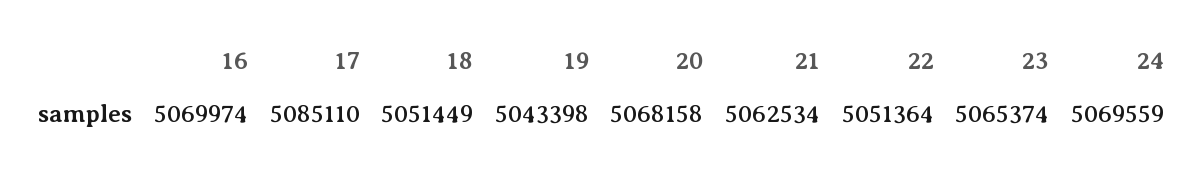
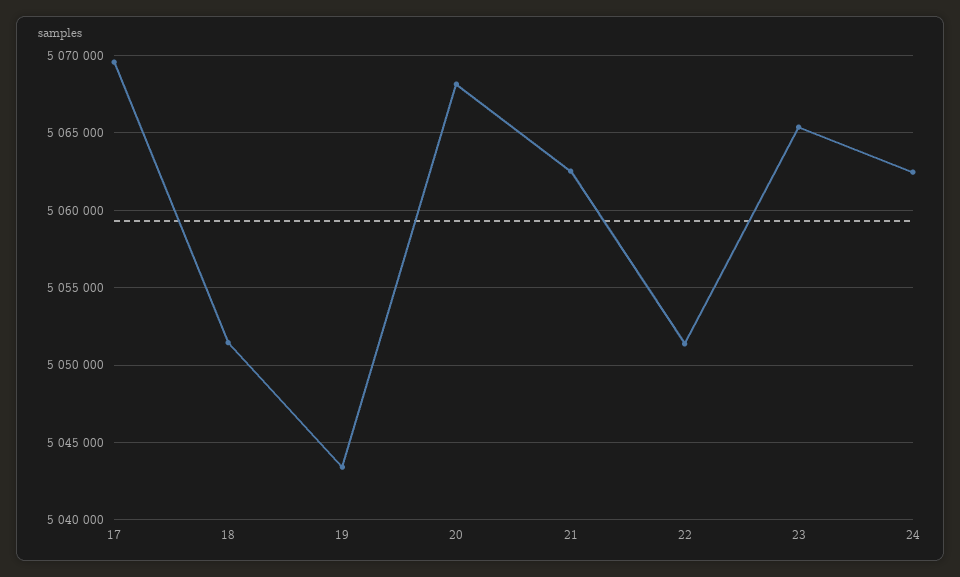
  {
-   "16": 5069974,
-   "17": 5085110,
+   "17": 5069500,
    "18": 5051449,
    "19": 5043398,
    "20": 5068158,
    "21": 5062534,
    "22": 5051364,
    "23": 5065374,
-   "24": 5069559
+   "24": 5062500
  }

